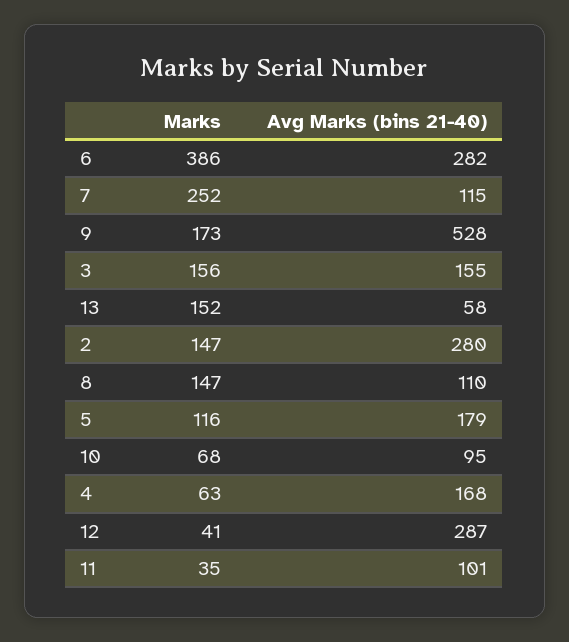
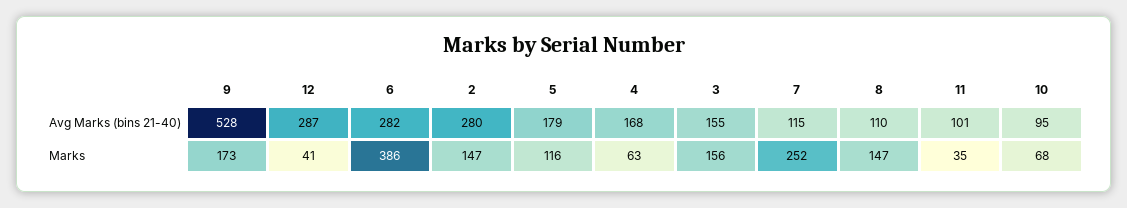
  {
    "Marks": {
      "6": 386,
      "7": 252,
      "9": 173,
      "3": 156,
-     "13": 152,
      "2": 147,
      "8": 147,
      "5": 116,
      "10": 68,
      "4": 63,
      "12": 41,
      "11": 35
    },
    "Avg Marks (bins 21-40)": {
      "6": 282,
      "7": 115,
      "9": 528,
      "3": 155,
-     "13": 58,
      "2": 280,
      "8": 110,
      "5": 179,
      "10": 95,
      "4": 168,
      "12": 287,
      "11": 101
    }
  }

